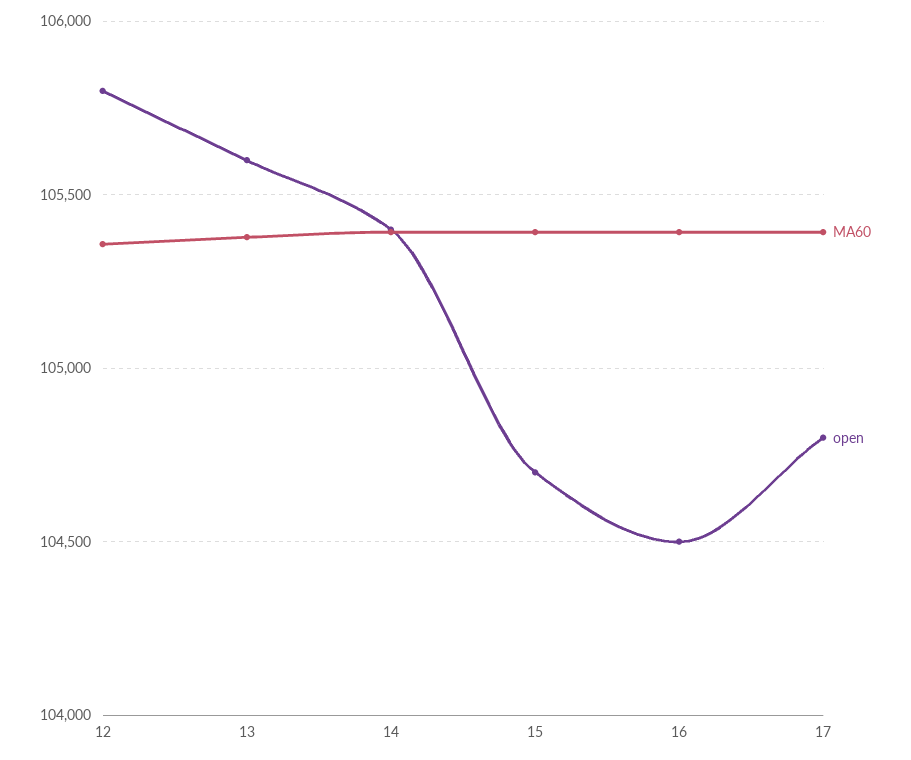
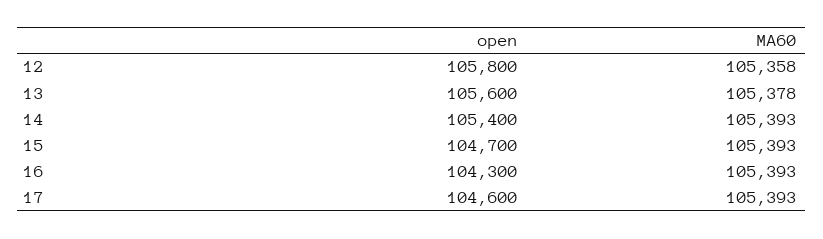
  {
    "MA60": {
      "12": 105358,
      "13": 105378,
      "14": 105393,
      "15": 105393,
      "16": 105393,
      "17": 105393
    },
    "open": {
      "12": 105800,
      "13": 105600,
      "14": 105400,
      "15": 104700,
-     "16": 104500,
+     "16": 104300,
-     "17": 104800
+     "17": 104600
    }
  }

